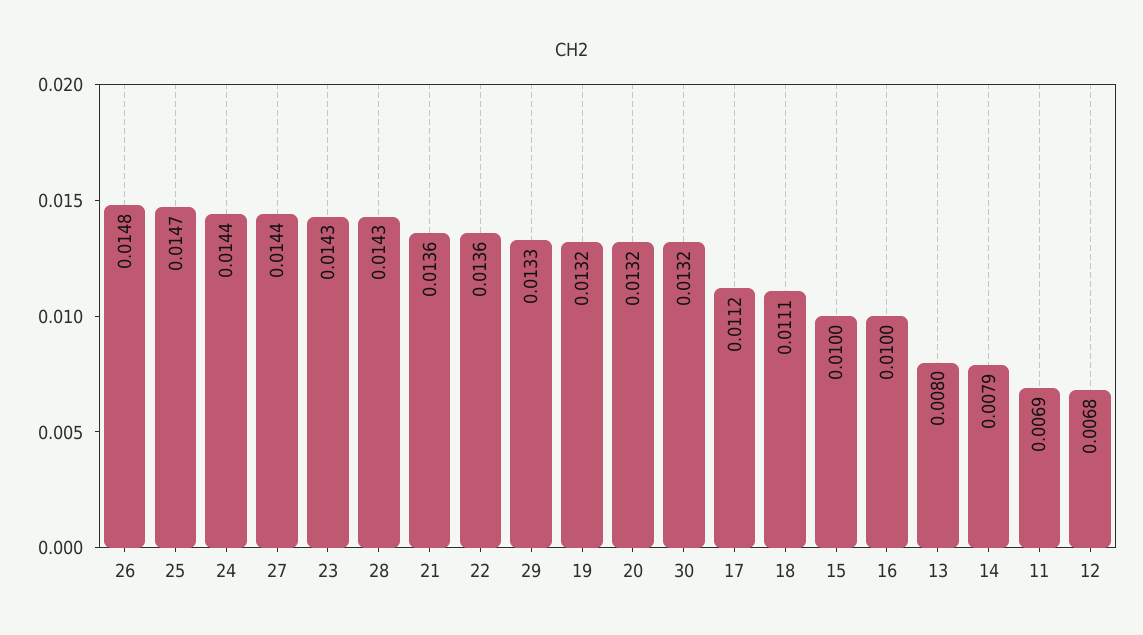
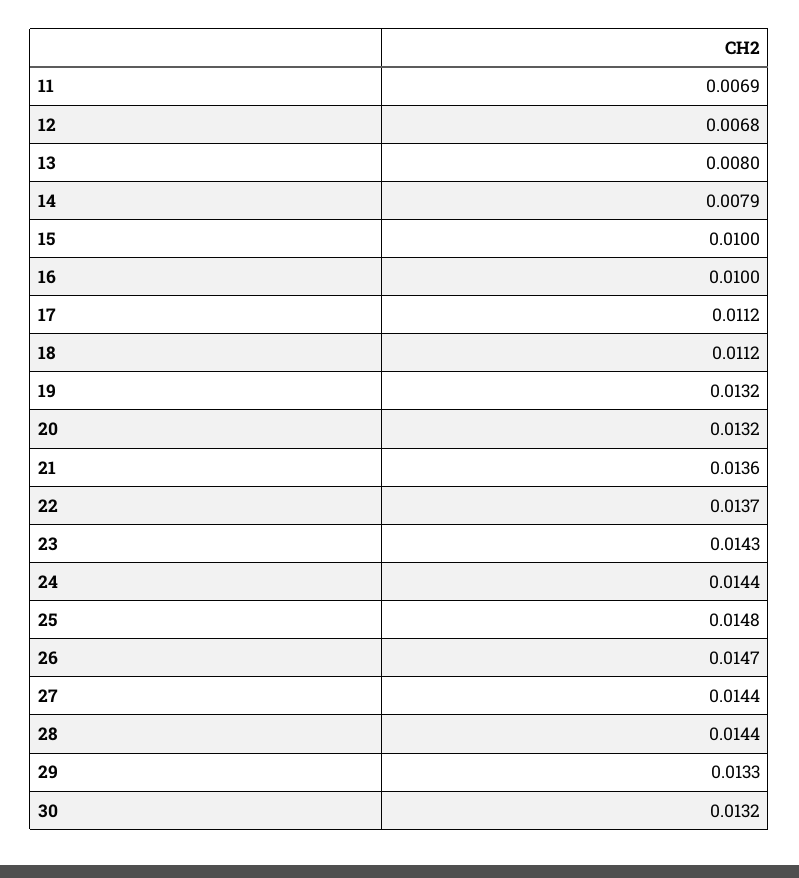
  {
-   "26": 0.0148,
+   "26": 0.0147,
-   "25": 0.0147,
+   "25": 0.0148,
    "24": 0.0144,
    "27": 0.0144,
    "23": 0.0143,
-   "28": 0.0143,
+   "28": 0.0144,
    "21": 0.0136,
-   "22": 0.0136,
+   "22": 0.0137,
    "29": 0.0133,
    "19": 0.0132,
    "20": 0.0132,
    "30": 0.0132,
    "17": 0.0112,
-   "18": 0.0111,
+   "18": 0.0112,
    "15": 0.01,
    "16": 0.01,
    "13": 0.008,
    "14": 0.0079,
    "11": 0.0069,
    "12": 0.0068
  }

